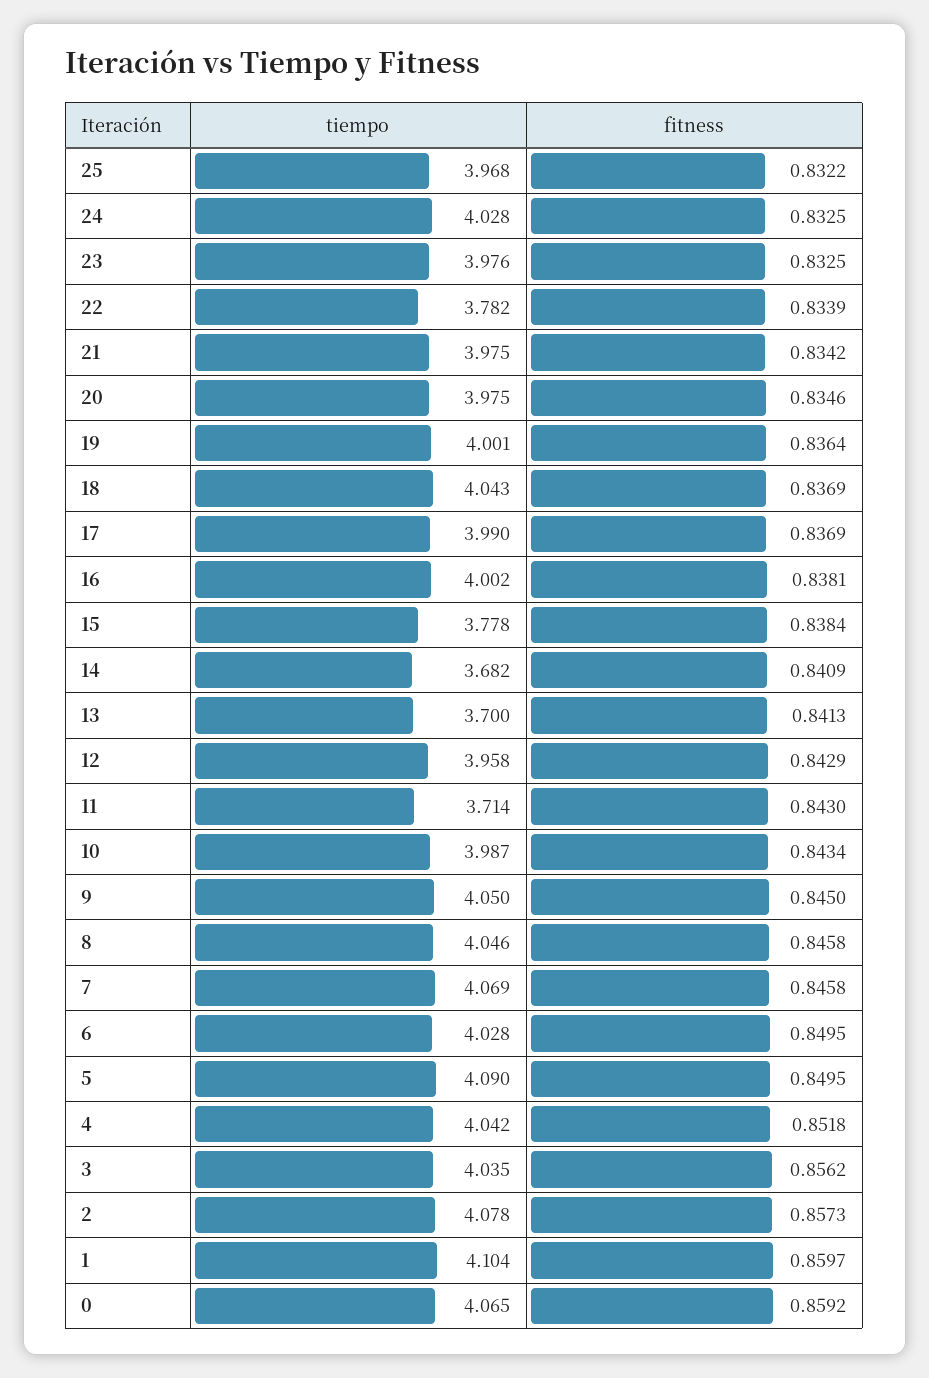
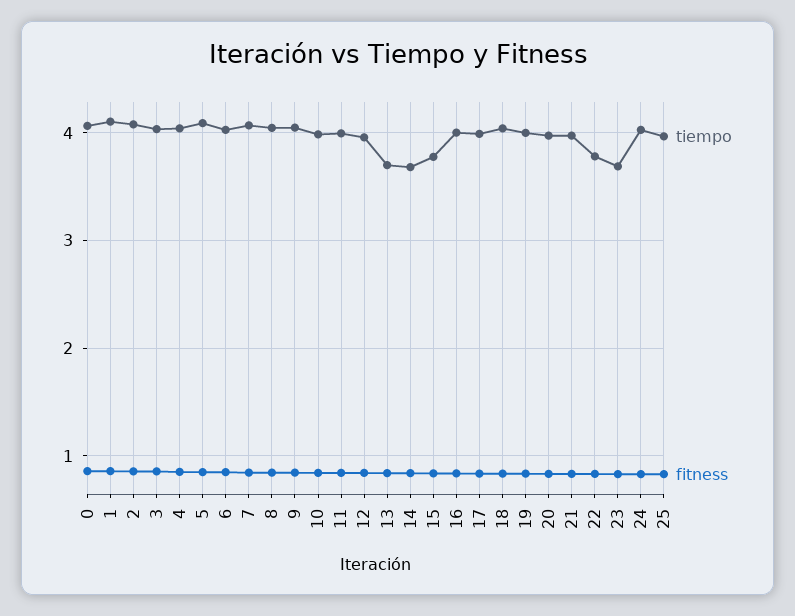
  {
    "tiempo": {
      "25": 3.968,
      "24": 4.028,
-     "23": 3.976,
+     "23": 3.7,
      "22": 3.782,
      "21": 3.975,
      "20": 3.975,
      "19": 4.001,
      "18": 4.043,
      "17": 3.99,
      "16": 4.002,
      "15": 3.778,
      "14": 3.682,
      "13": 3.7,
      "12": 3.958,
-     "11": 3.714,
+     "11": 4,
      "10": 3.987,
      "9": 4.05,
      "8": 4.046,
      "7": 4.069,
      "6": 4.028,
      "5": 4.09,
      "4": 4.042,
      "3": 4.035,
      "2": 4.078,
      "1": 4.104,
      "0": 4.065
    },
    "fitness": {
      "25": 0.8322,
      "24": 0.8325,
      "23": 0.8325,
      "22": 0.8339,
      "21": 0.8342,
      "20": 0.8346,
      "19": 0.8364,
      "18": 0.8369,
      "17": 0.8369,
      "16": 0.8381,
      "15": 0.8384,
      "14": 0.8409,
      "13": 0.8413,
      "12": 0.8429,
      "11": 0.843,
      "10": 0.8434,
      "9": 0.845,
      "8": 0.8458,
      "7": 0.8458,
      "6": 0.8495,
      "5": 0.8495,
      "4": 0.8518,
      "3": 0.8562,
      "2": 0.8573,
      "1": 0.8597,
      "0": 0.8592
    }
  }

